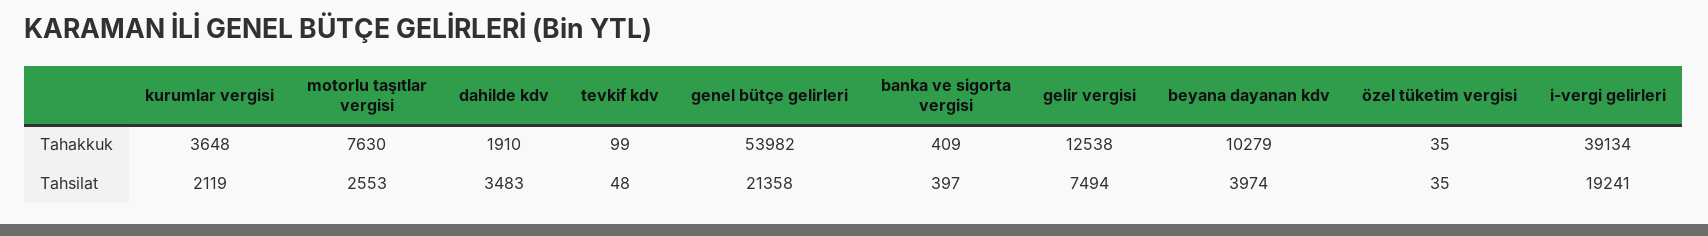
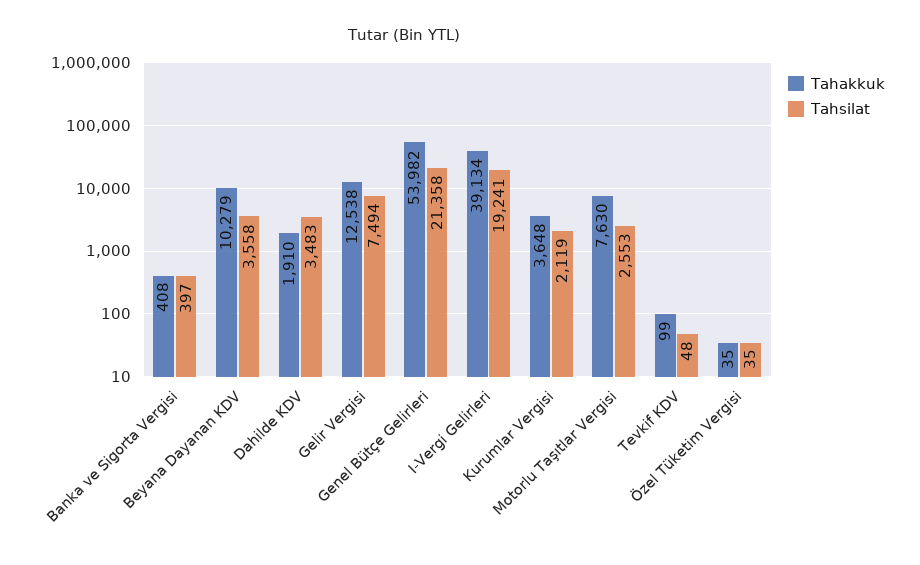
  {
    "Tahakkuk": {
      "kurumlar vergisi": 3648,
      "motorlu taşıtlar vergisi": 7630,
      "dahilde kdv": 1910,
      "tevkif kdv": 99,
      "genel bütçe gelirleri": 53982,
-     "banka ve sigorta vergisi": 409,
+     "banka ve sigorta vergisi": 408,
      "gelir vergisi": 12538,
      "beyana dayanan kdv": 10279,
      "özel tüketim vergisi": 35,
      "i-vergi gelirleri": 39134
    },
    "Tahsilat": {
      "kurumlar vergisi": 2119,
      "motorlu taşıtlar vergisi": 2553,
      "dahilde kdv": 3483,
      "tevkif kdv": 48,
      "genel bütçe gelirleri": 21358,
      "banka ve sigorta vergisi": 397,
      "gelir vergisi": 7494,
-     "beyana dayanan kdv": 3974,
+     "beyana dayanan kdv": 3558,
      "özel tüketim vergisi": 35,
      "i-vergi gelirleri": 19241
    }
  }

